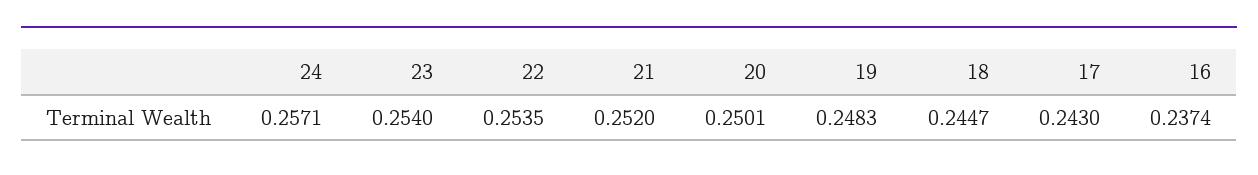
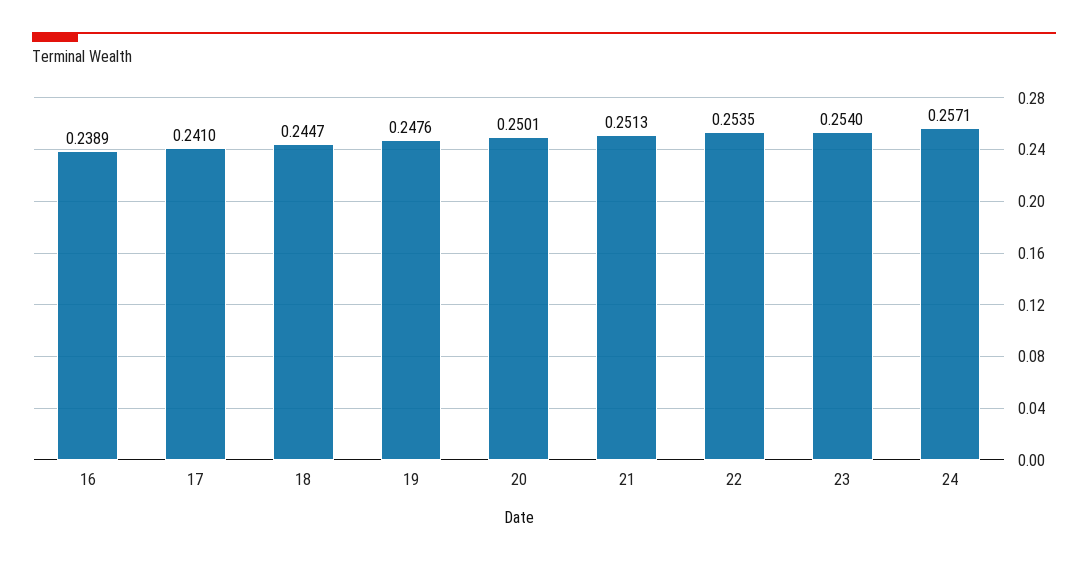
  {
    "24": 0.2571,
    "23": 0.254,
    "22": 0.2535,
-   "21": 0.252,
+   "21": 0.2513,
    "20": 0.2501,
-   "19": 0.2483,
+   "19": 0.2476,
    "18": 0.2447,
-   "17": 0.243,
+   "17": 0.241,
-   "16": 0.2374
+   "16": 0.2389
  }

